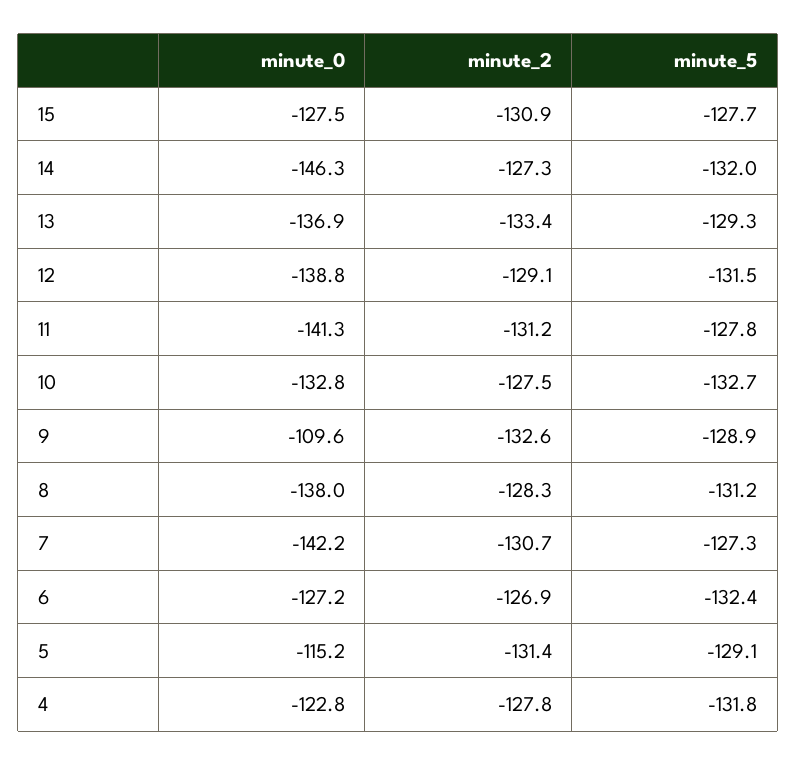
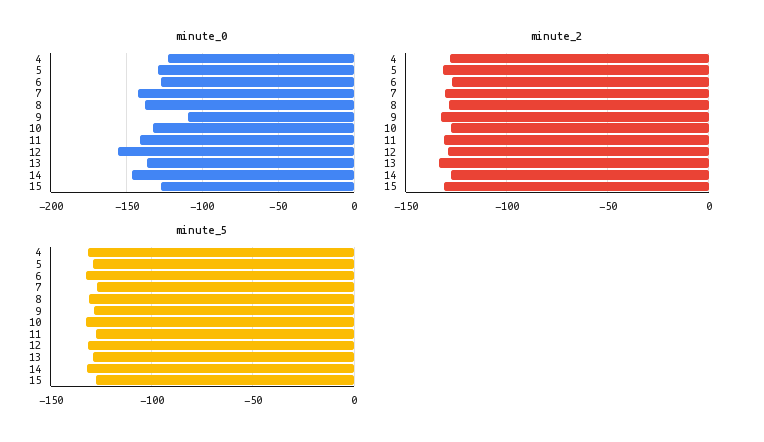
  {
    "minute_0": {
      "15": -127.5,
      "14": -146.3,
      "13": -136.9,
-     "12": -138.8,
+     "12": -155,
      "11": -141.3,
      "10": -132.8,
      "9": -109.6,
      "8": -138,
      "7": -142.2,
      "6": -127.2,
-     "5": -115.2,
+     "5": -130,
      "4": -122.8
    },
    "minute_2": {
      "15": -130.9,
      "14": -127.3,
      "13": -133.4,
      "12": -129.1,
      "11": -131.2,
      "10": -127.5,
      "9": -132.6,
      "8": -128.3,
      "7": -130.7,
      "6": -126.9,
      "5": -131.4,
      "4": -127.8
    },
    "minute_5": {
      "15": -127.7,
      "14": -132,
      "13": -129.3,
      "12": -131.5,
      "11": -127.8,
      "10": -132.7,
      "9": -128.9,
      "8": -131.2,
      "7": -127.3,
      "6": -132.4,
      "5": -129.1,
      "4": -131.8
    }
  }

